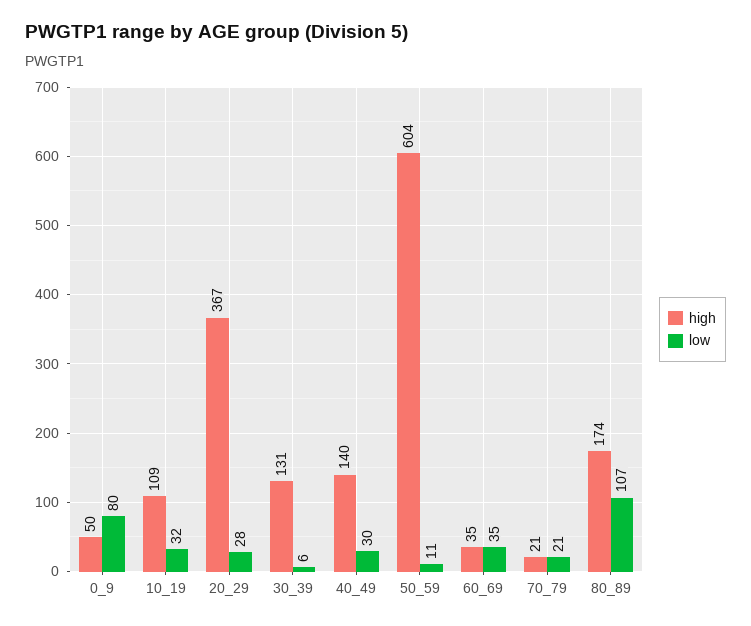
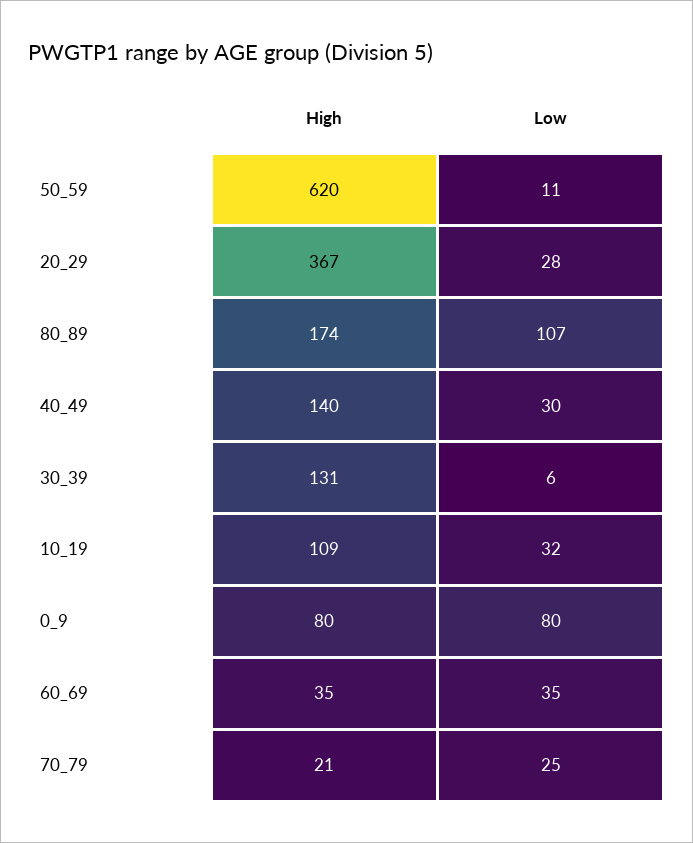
  {
    "high": {
-     "0_9": 50,
+     "0_9": 80,
      "10_19": 109,
      "20_29": 367,
      "30_39": 131,
      "40_49": 140,
-     "50_59": 604,
+     "50_59": 620,
      "60_69": 35,
      "70_79": 21,
      "80_89": 174
    },
    "low": {
      "0_9": 80,
      "10_19": 32,
      "20_29": 28,
      "30_39": 6,
      "40_49": 30,
      "50_59": 11,
      "60_69": 35,
-     "70_79": 21,
+     "70_79": 25,
      "80_89": 107
    }
  }

